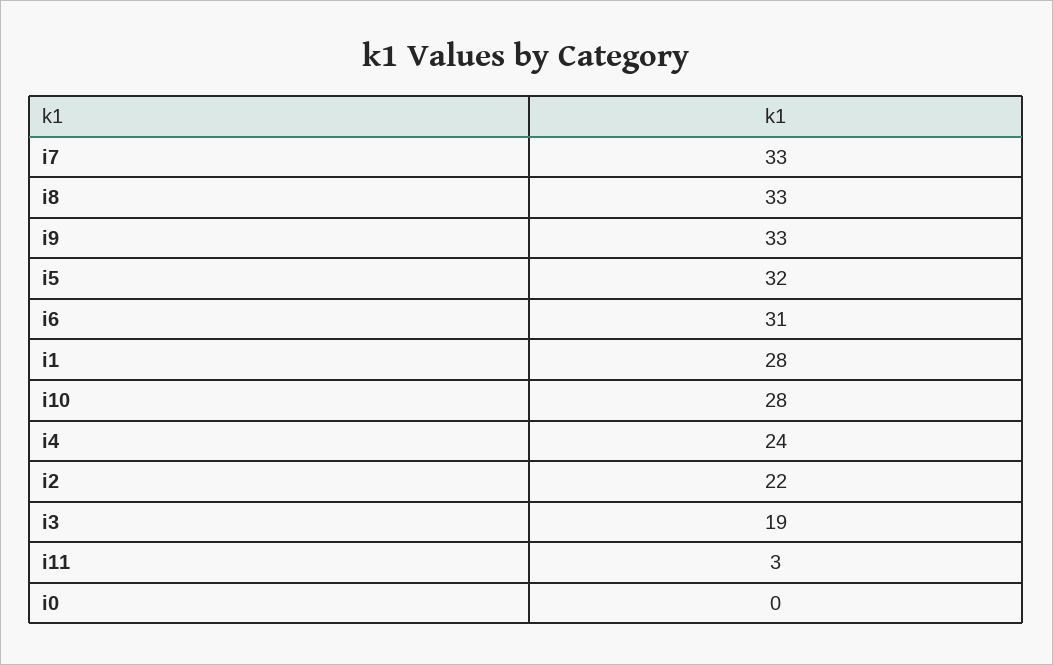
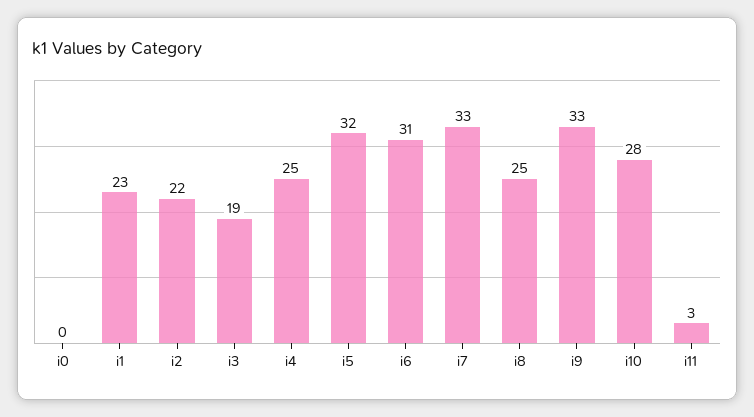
  {
    "i7": 33,
-   "i8": 33,
+   "i8": 25,
    "i9": 33,
    "i5": 32,
    "i6": 31,
-   "i1": 28,
+   "i1": 23,
    "i10": 28,
-   "i4": 24,
+   "i4": 25,
    "i2": 22,
    "i3": 19,
    "i11": 3,
    "i0": 0
  }

